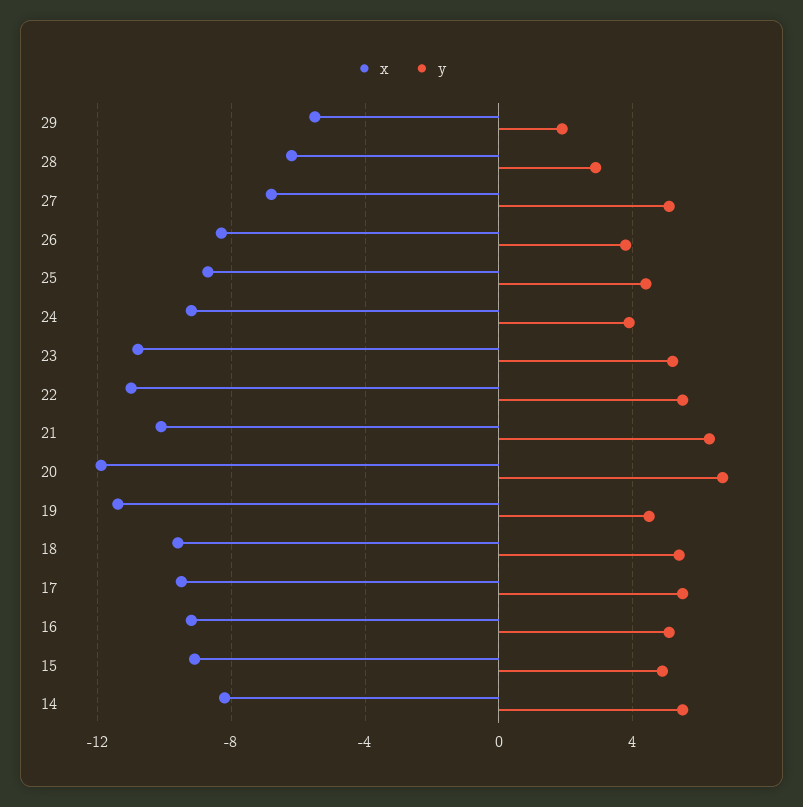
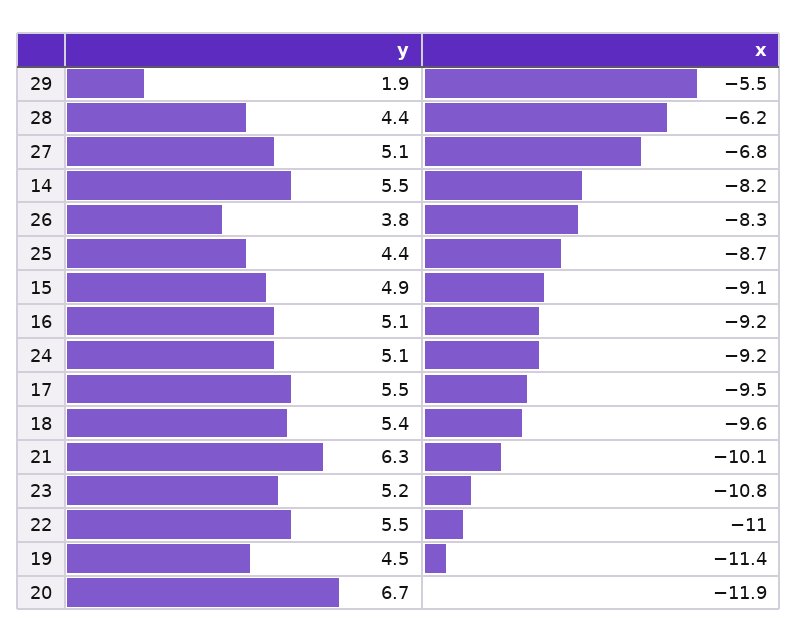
  {
    "x": {
      "29": -5.5,
      "28": -6.2,
      "27": -6.8,
      "26": -8.3,
      "25": -8.7,
      "24": -9.2,
      "23": -10.8,
      "22": -11,
      "21": -10.1,
      "20": -11.9,
      "19": -11.4,
      "18": -9.6,
      "17": -9.5,
      "16": -9.2,
      "15": -9.1,
      "14": -8.2
    },
    "y": {
      "29": 1.9,
-     "28": 3,
+     "28": 4.4,
      "27": 5.1,
      "26": 3.8,
      "25": 4.4,
-     "24": 4,
+     "24": 5.1,
      "23": 5.2,
      "22": 5.5,
      "21": 6.3,
      "20": 6.7,
      "19": 4.5,
      "18": 5.4,
      "17": 5.5,
      "16": 5.1,
      "15": 4.9,
      "14": 5.5
    }
  }

